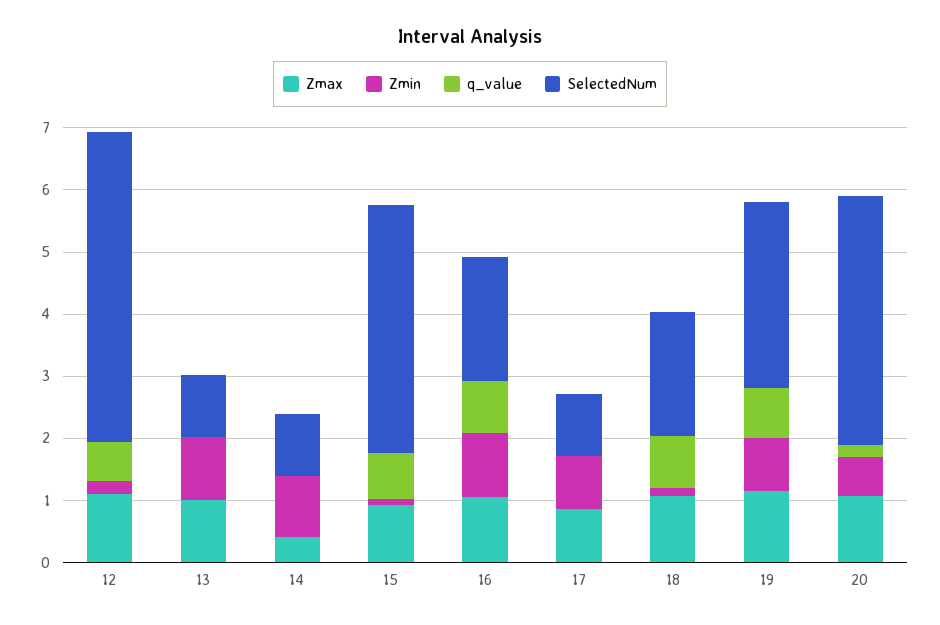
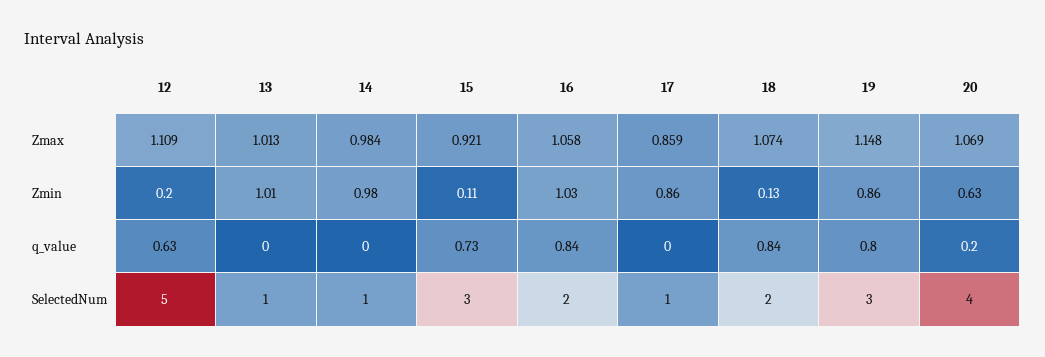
  {
    "Zmax": {
      "12": 1.109,
      "13": 1.013,
-     "14": 0.4,
+     "14": 0.984,
      "15": 0.921,
      "16": 1.058,
      "17": 0.859,
      "18": 1.074,
      "19": 1.148,
      "20": 1.069
    },
    "Zmin": {
      "12": 0.2,
      "13": 1.01,
      "14": 0.98,
      "15": 0.11,
      "16": 1.03,
      "17": 0.86,
      "18": 0.13,
      "19": 0.86,
      "20": 0.63
    },
    "q_value": {
      "12": 0.63,
      "13": 0,
      "14": 0,
      "15": 0.73,
      "16": 0.84,
      "17": 0,
      "18": 0.84,
      "19": 0.8,
      "20": 0.2
    },
    "SelectedNum": {
      "12": 5,
      "13": 1,
      "14": 1,
-     "15": 4,
+     "15": 3,
      "16": 2,
      "17": 1,
      "18": 2,
      "19": 3,
      "20": 4
    }
  }

